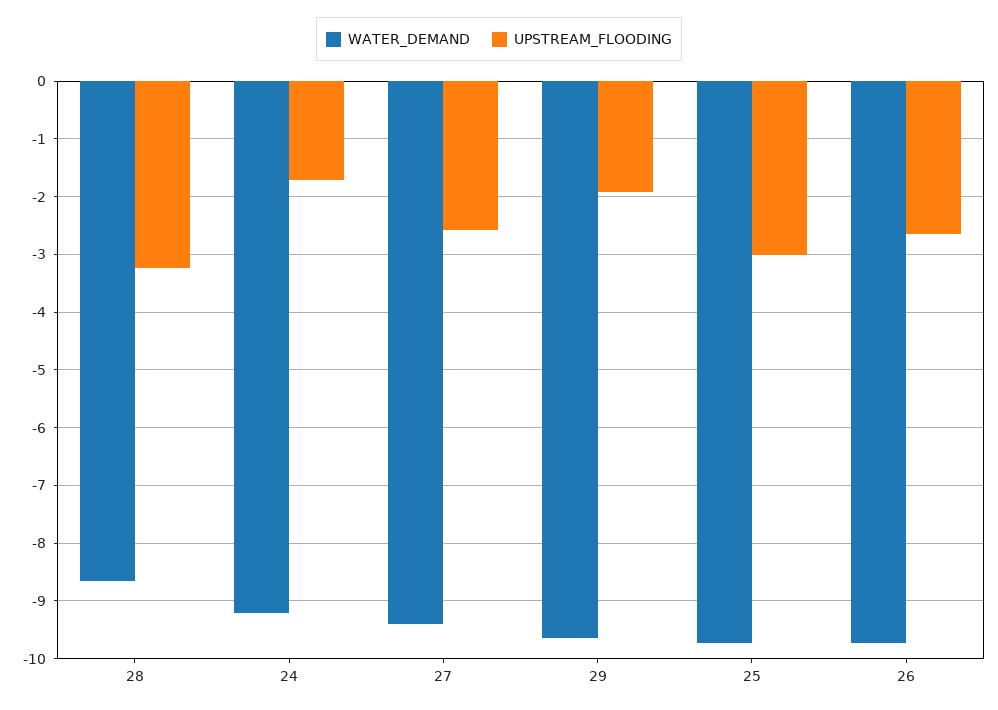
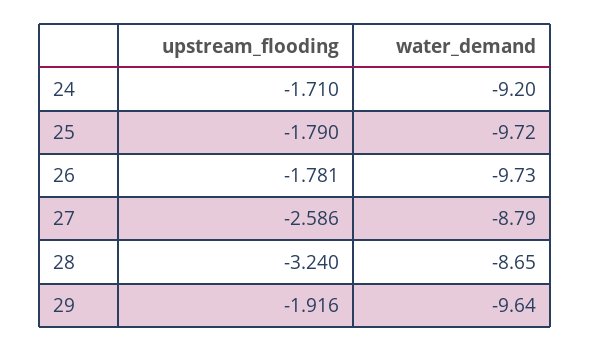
  {
    "WATER_DEMAND": {
      "28": -8.65,
      "24": -9.2,
-     "27": -9.4,
+     "27": -8.79,
      "29": -9.64,
      "25": -9.72,
      "26": -9.73
    },
    "UPSTREAM_FLOODING": {
      "28": -3.24,
      "24": -1.71,
      "27": -2.586,
      "29": -1.916,
-     "25": -3,
+     "25": -1.79,
-     "26": -2.6
+     "26": -1.781
    }
  }

